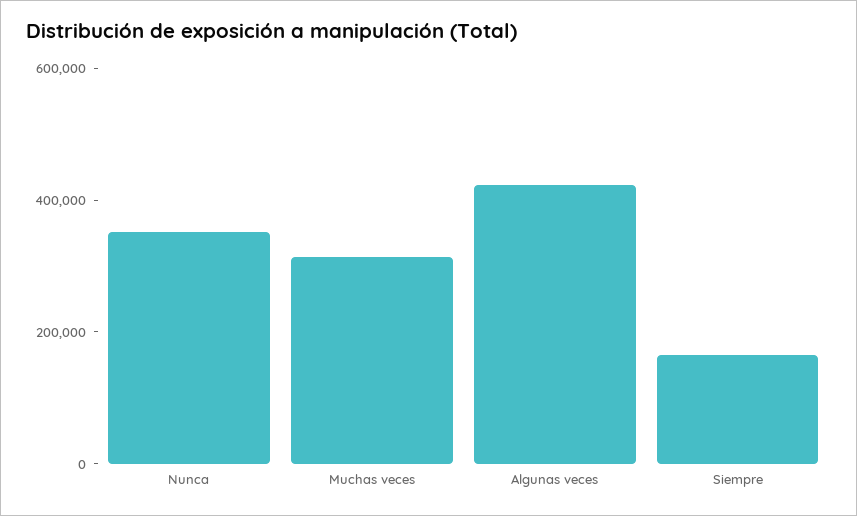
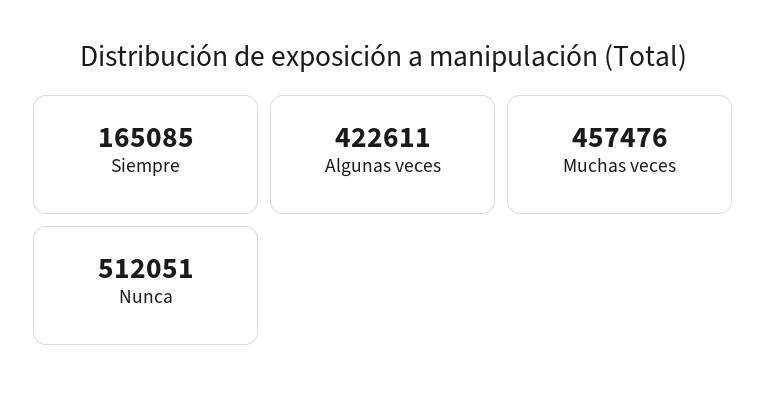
  {
-   "Nunca": 350000,
+   "Nunca": 512051,
-   "Muchas veces": 300000,
+   "Muchas veces": 457476,
    "Algunas veces": 422611,
    "Siempre": 165085
  }

